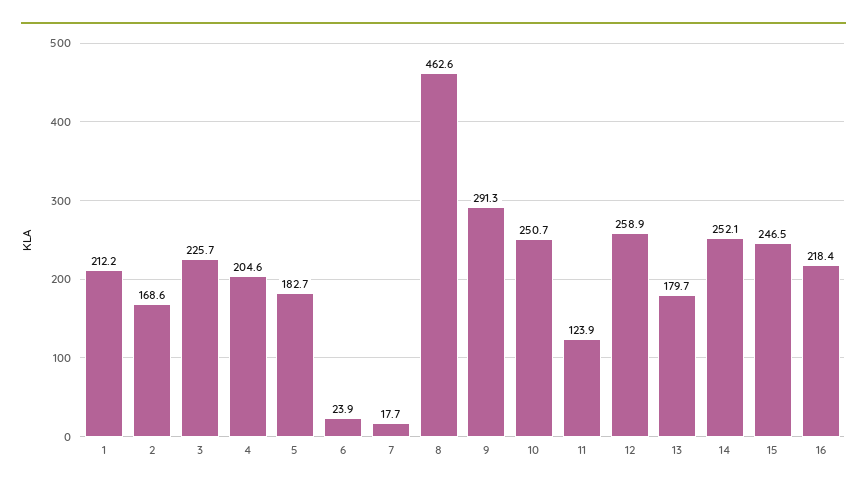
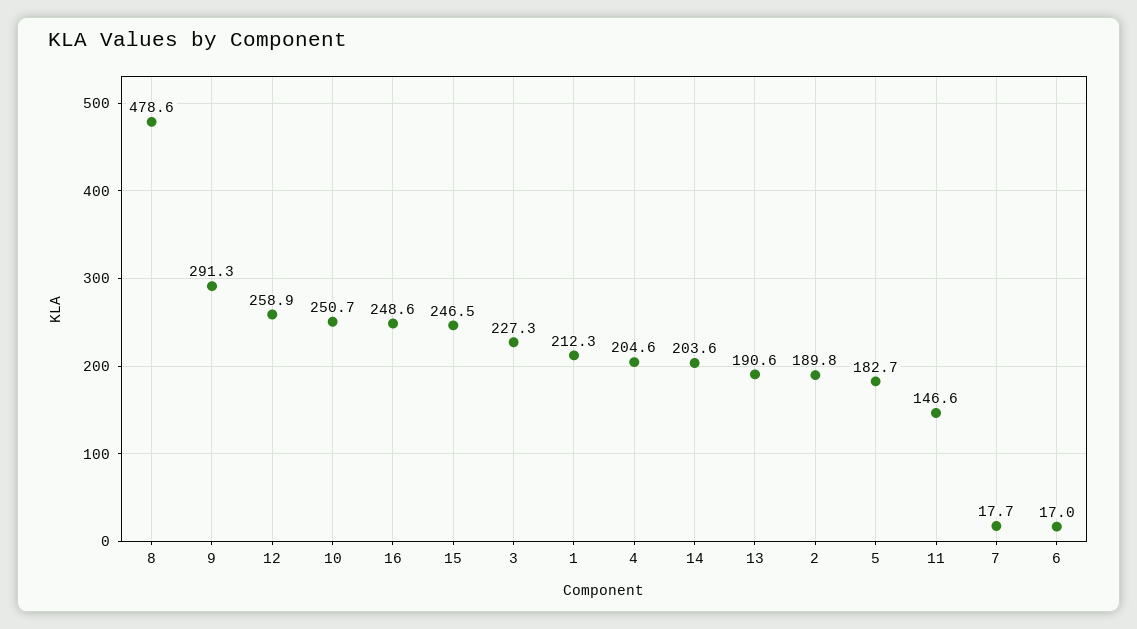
  {
-   "1": 212.2,
+   "1": 212.3,
-   "2": 168.6,
+   "2": 189.8,
-   "3": 225.7,
+   "3": 227.3,
    "4": 204.6,
    "5": 182.7,
-   "6": 23.9,
+   "6": 17,
    "7": 17.7,
-   "8": 462.6,
+   "8": 478.6,
    "9": 291.3,
    "10": 250.7,
-   "11": 123.9,
+   "11": 146.6,
    "12": 258.9,
-   "13": 179.7,
+   "13": 190.6,
-   "14": 252.1,
+   "14": 203.6,
    "15": 246.5,
-   "16": 218.4
+   "16": 248.6
  }

